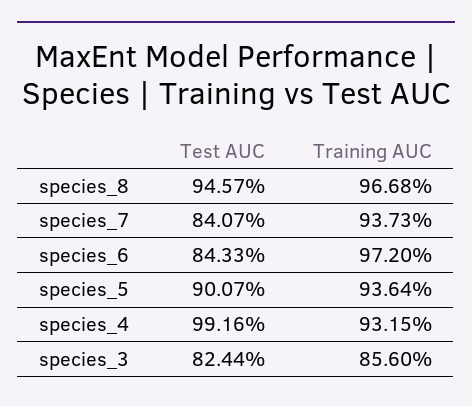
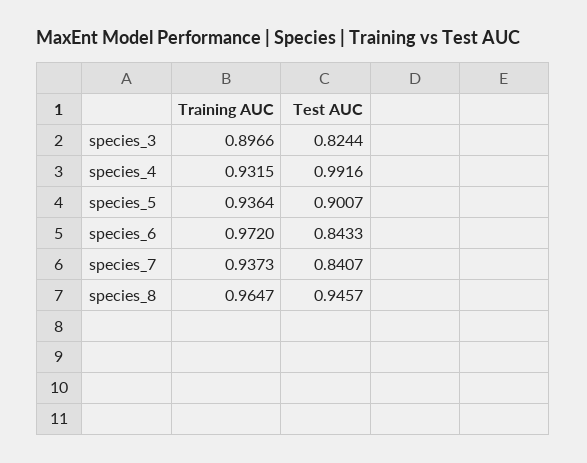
  {
    "Test AUC": {
      "species_8": 0.9457,
      "species_7": 0.8407,
      "species_6": 0.8433,
      "species_5": 0.9007,
      "species_4": 0.9916,
      "species_3": 0.8244
    },
    "Training AUC": {
-     "species_8": 0.9668,
+     "species_8": 0.9647,
      "species_7": 0.9373,
      "species_6": 0.972,
      "species_5": 0.9364,
      "species_4": 0.9315,
-     "species_3": 0.856
+     "species_3": 0.8966
    }
  }

